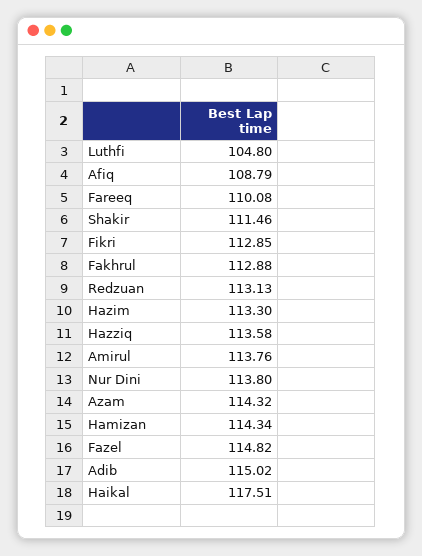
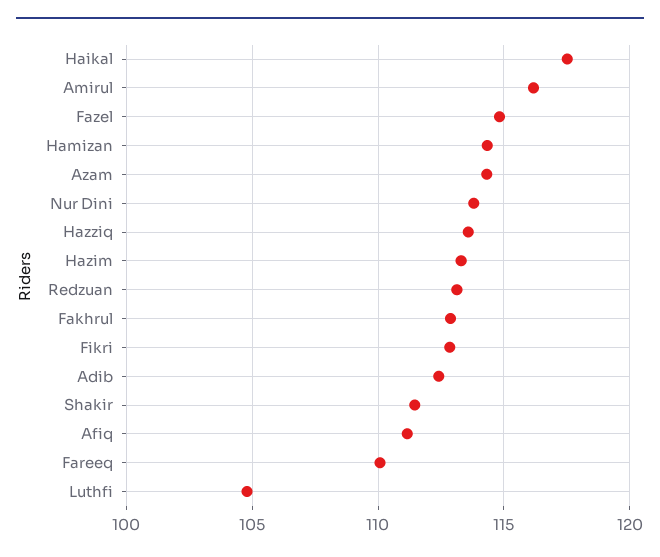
  {
    "Luthfi": 104.8,
-   "Afiq": 108.79,
+   "Afiq": 111,
    "Fareeq": 110.08,
    "Shakir": 111.46,
    "Fikri": 112.85,
    "Fakhrul": 112.88,
    "Redzuan": 113.13,
    "Hazim": 113.3,
    "Hazziq": 113.58,
-   "Amirul": 113.76,
+   "Amirul": 116,
    "Nur Dini": 113.8,
    "Azam": 114.32,
    "Hamizan": 114.34,
    "Fazel": 114.82,
-   "Adib": 115.02,
+   "Adib": 112.5,
    "Haikal": 117.51
  }

